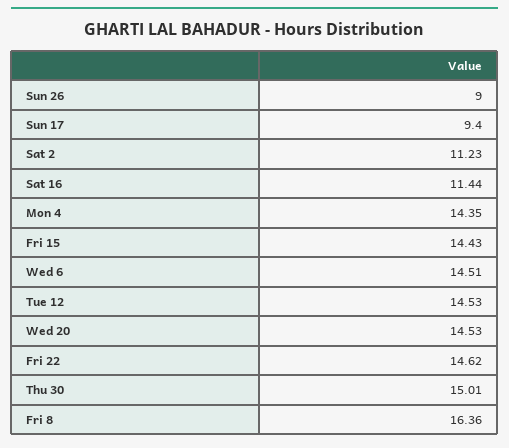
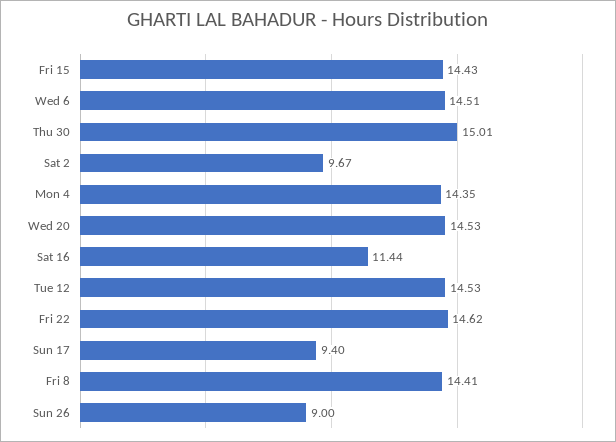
  {
    "Sun 26": 9,
    "Sun 17": 9.4,
-   "Sat 2": 11.23,
+   "Sat 2": 9.67,
    "Sat 16": 11.44,
    "Mon 4": 14.35,
    "Fri 15": 14.43,
    "Wed 6": 14.51,
    "Tue 12": 14.53,
    "Wed 20": 14.53,
    "Fri 22": 14.62,
    "Thu 30": 15.01,
-   "Fri 8": 16.36
+   "Fri 8": 14.41
  }

